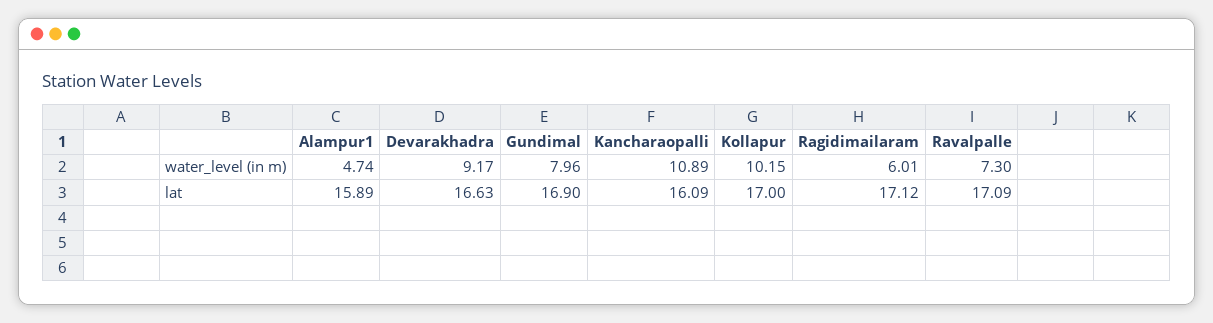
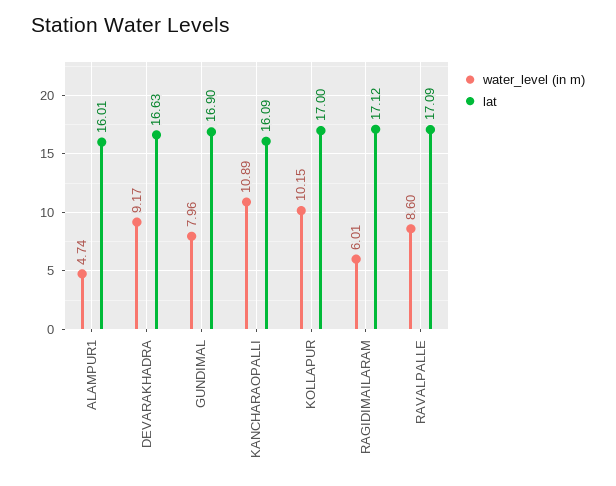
  {
    "water_level (in m)": {
      "Alampur1": 4.74,
      "Devarakhadra": 9.17,
      "Gundimal": 7.96,
      "Kancharaopalli": 10.89,
      "Kollapur": 10.15,
      "Ragidimailaram": 6.01,
-     "Ravalpalle": 7.3
+     "Ravalpalle": 8.6
    },
    "lat": {
-     "Alampur1": 15.89,
+     "Alampur1": 16.01,
      "Devarakhadra": 16.63,
      "Gundimal": 16.9,
      "Kancharaopalli": 16.09,
      "Kollapur": 17,
      "Ragidimailaram": 17.12,
      "Ravalpalle": 17.09
    }
  }

